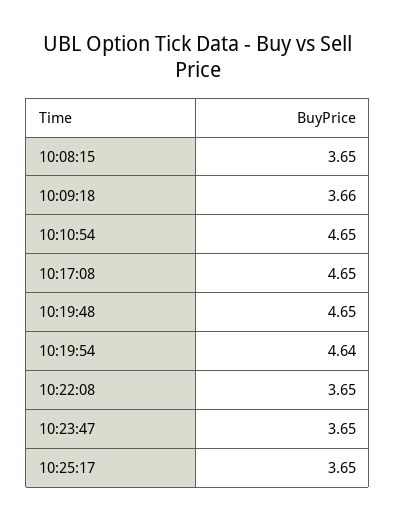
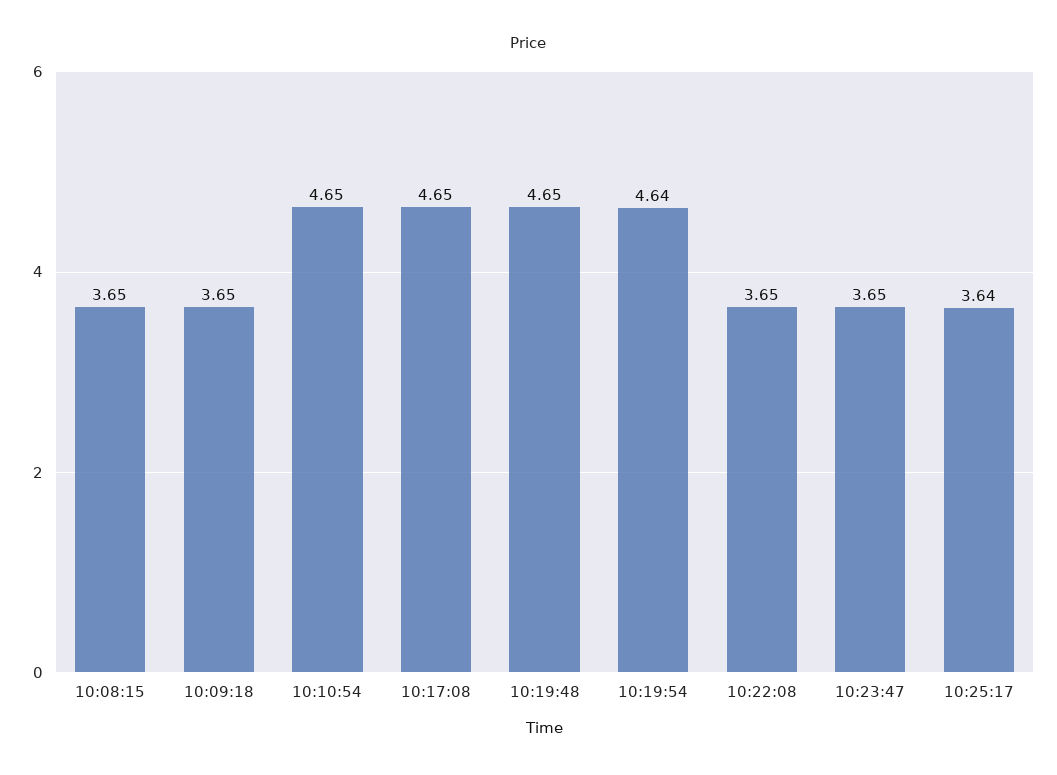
  {
    "10:08:15": 3.65,
-   "10:09:18": 3.66,
+   "10:09:18": 3.65,
    "10:10:54": 4.65,
    "10:17:08": 4.65,
    "10:19:48": 4.65,
    "10:19:54": 4.64,
    "10:22:08": 3.65,
    "10:23:47": 3.65,
-   "10:25:17": 3.65
+   "10:25:17": 3.64
  }

